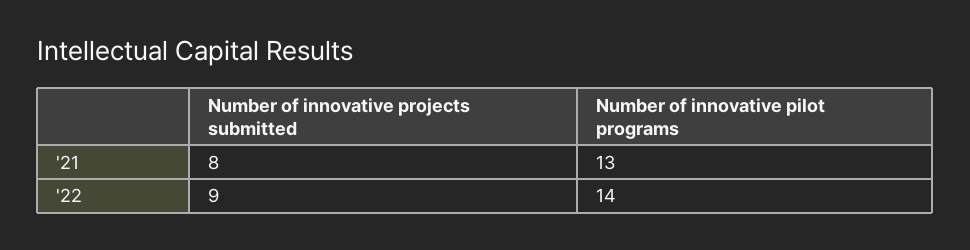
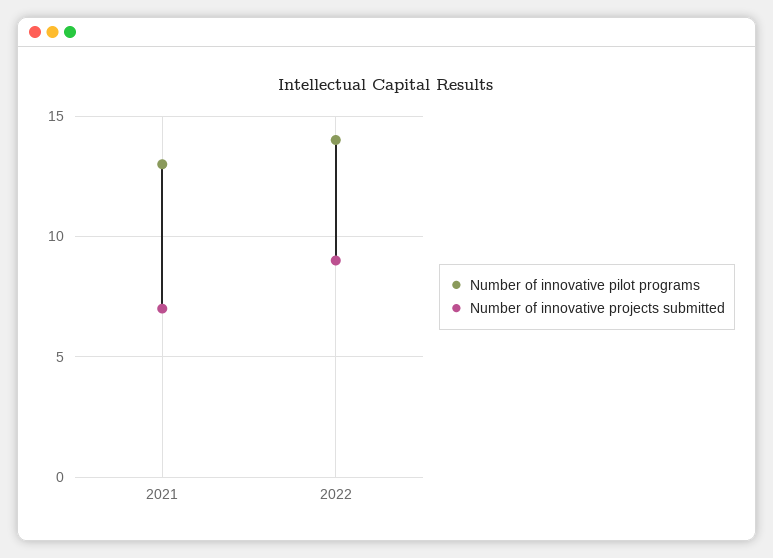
  {
    "Number of innovative projects submitted": {
-     "'21": 8,
+     "'21": 7,
      "'22": 9
    },
    "Number of innovative pilot programs": {
      "'21": 13,
      "'22": 14
    }
  }

